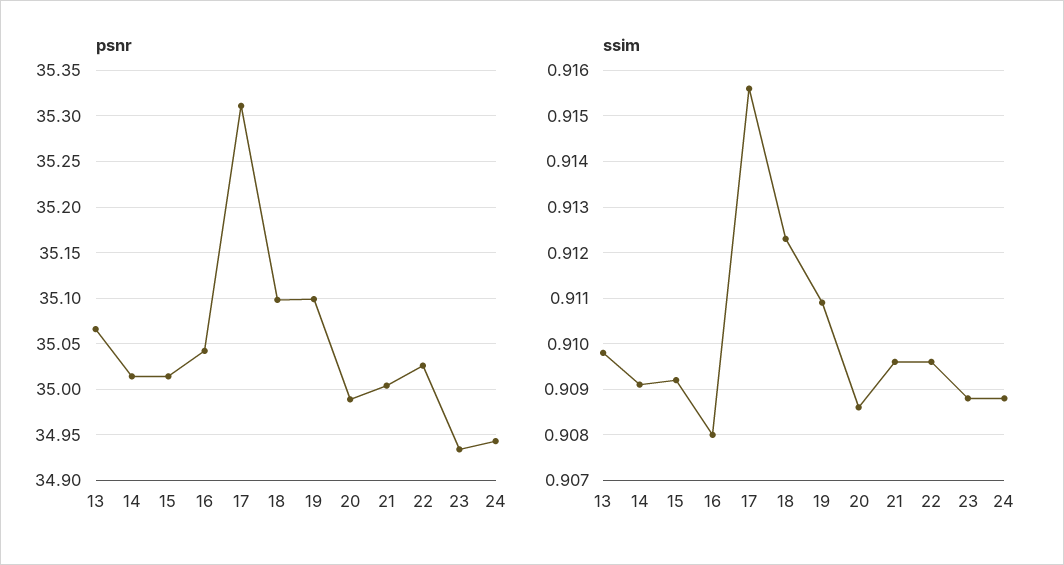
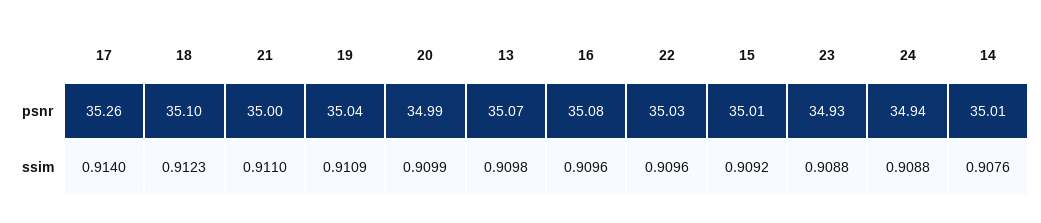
  {
    "psnr": {
      "13": 35.07,
      "14": 35.01,
      "15": 35.01,
-     "16": 35.04,
+     "16": 35.08,
-     "17": 35.31,
+     "17": 35.26,
      "18": 35.1,
-     "19": 35.1,
+     "19": 35.04,
      "20": 34.99,
      "21": 35,
      "22": 35.03,
      "23": 34.93,
      "24": 34.94
    },
    "ssim": {
      "13": 0.9098,
-     "14": 0.909,
+     "14": 0.9076,
      "15": 0.9092,
-     "16": 0.908,
+     "16": 0.9096,
-     "17": 0.9155,
+     "17": 0.914,
      "18": 0.9123,
      "19": 0.9109,
-     "20": 0.9085,
+     "20": 0.9099,
-     "21": 0.9095,
+     "21": 0.911,
      "22": 0.9096,
      "23": 0.9088,
      "24": 0.9088
    }
  }

